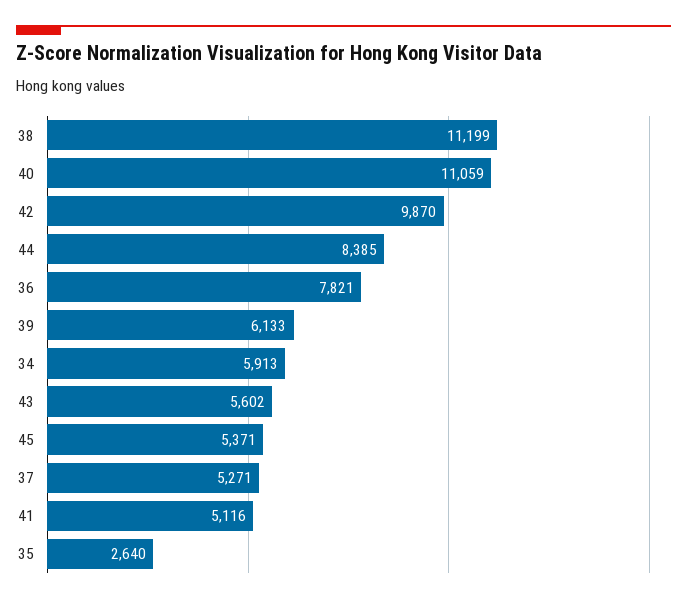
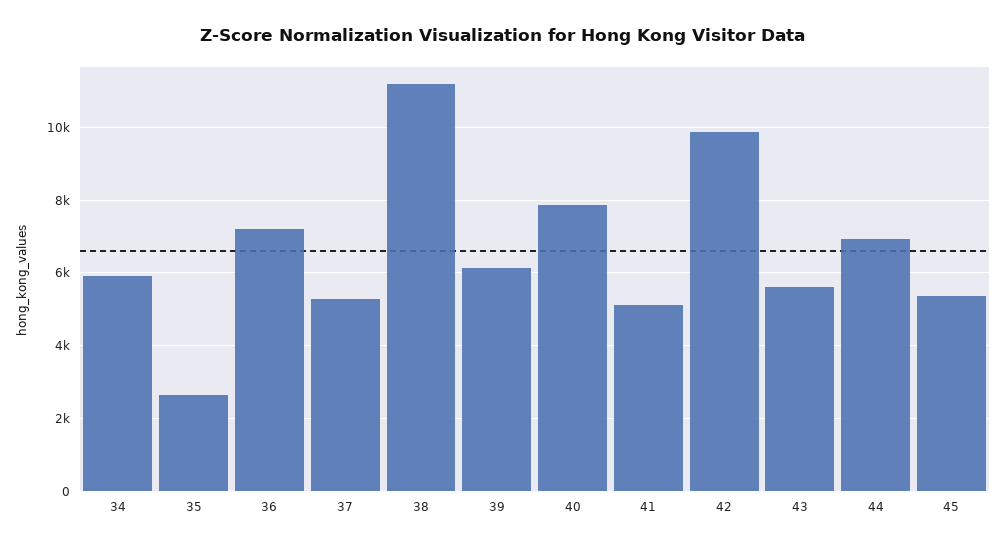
  {
    "38": 11199,
-   "40": 11059,
+   "40": 7800,
    "42": 9870,
-   "44": 8385,
+   "44": 7000,
-   "36": 7821,
+   "36": 7200,
    "39": 6133,
    "34": 5913,
    "43": 5602,
    "45": 5371,
    "37": 5271,
    "41": 5116,
    "35": 2640
  }

